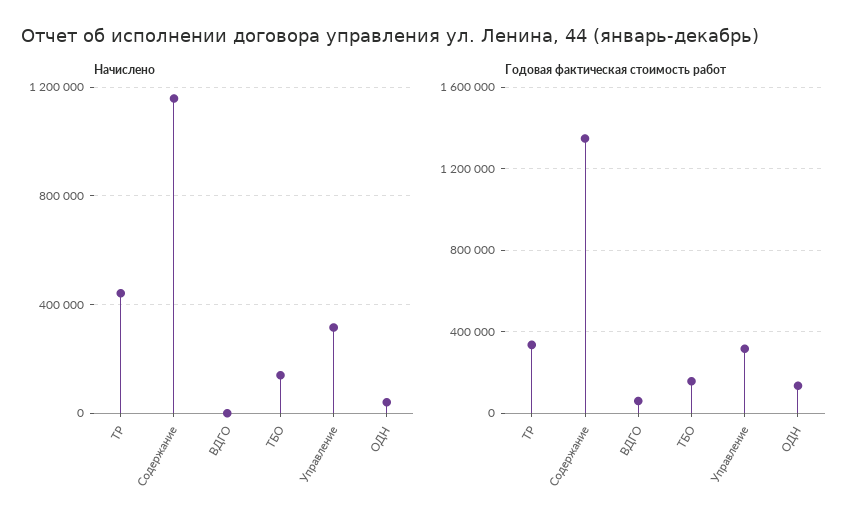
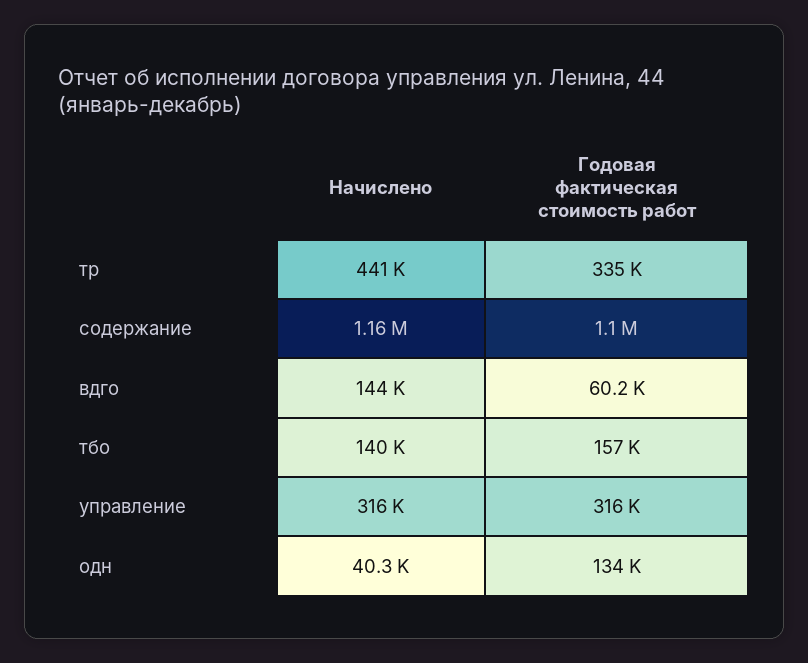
  {
    "Начислено": {
      "ТР": 441000,
      "Содержание": 1160000,
-     "ВДГО": 0,
+     "ВДГО": 144000,
      "ТБО": 140000,
      "Управление": 316000,
      "ОДН": 40300
    },
    "Годовая фактическая стоимость работ": {
      "ТР": 335000,
-     "Содержание": 1350000,
+     "Содержание": 1100000,
      "ВДГО": 60200,
      "ТБО": 157000,
      "Управление": 316000,
      "ОДН": 134000
    }
  }

